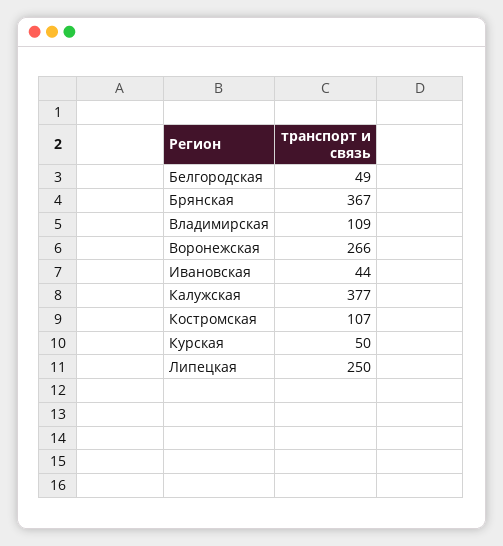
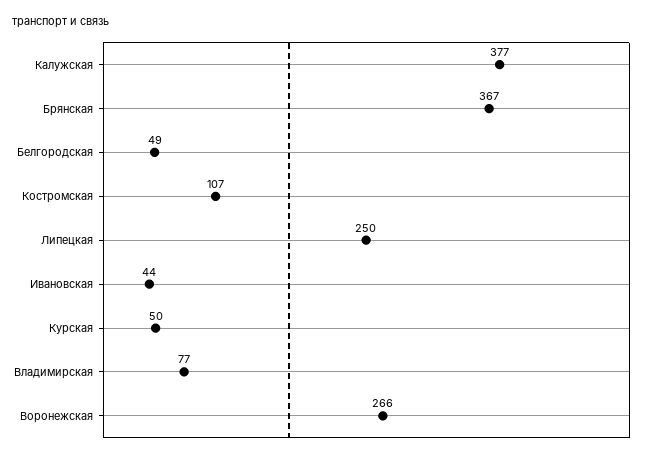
  {
    "Белгородская": 49,
    "Брянская": 367,
-   "Владимирская": 109,
+   "Владимирская": 77,
    "Воронежская": 266,
    "Ивановская": 44,
    "Калужская": 377,
    "Костромская": 107,
    "Курская": 50,
    "Липецкая": 250
  }

